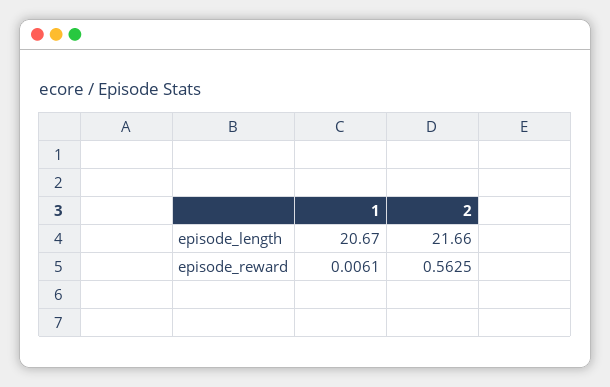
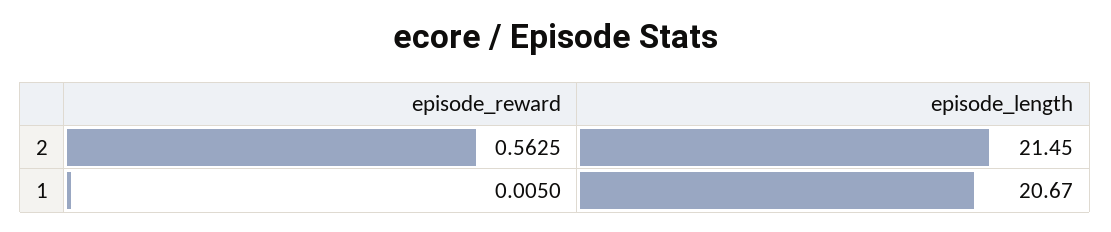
  {
    "1": {
      "episode_length": 20.67,
-     "episode_reward": 0.0061
+     "episode_reward": 0.005
    },
    "2": {
-     "episode_length": 21.66,
+     "episode_length": 21.45,
      "episode_reward": 0.5625
    }
  }

